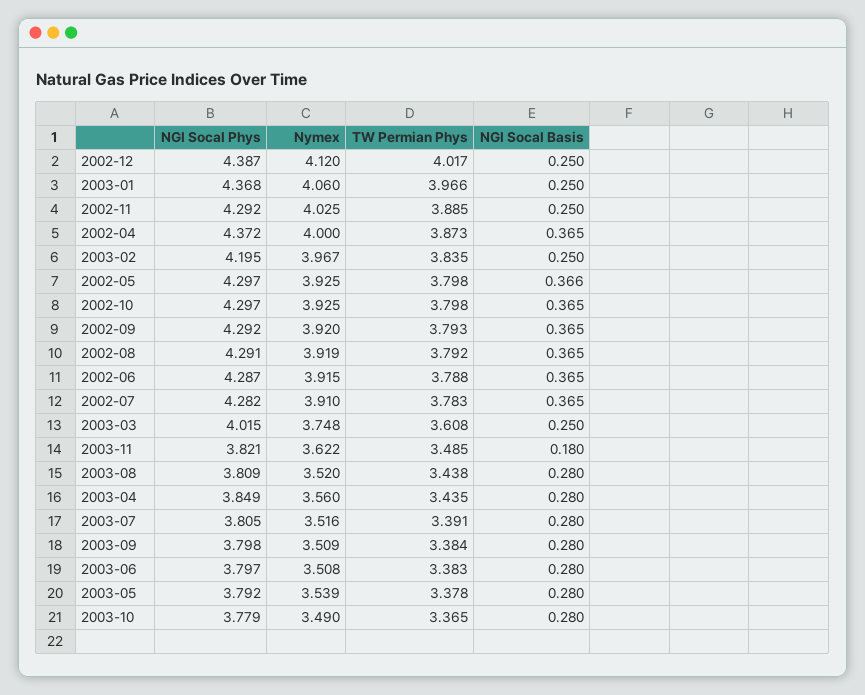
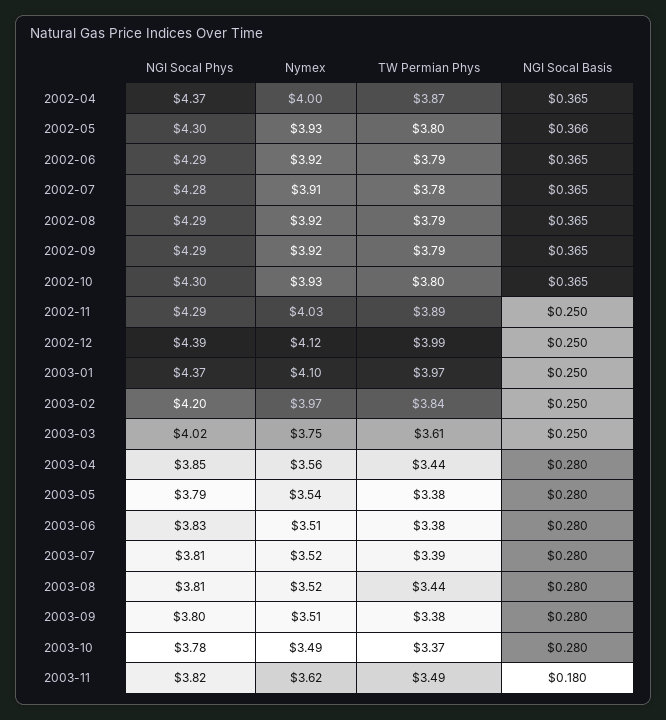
  {
    "NGI Socal Phys": {
      "2002-12": 4.387,
      "2003-01": 4.368,
      "2002-11": 4.292,
      "2002-04": 4.372,
      "2003-02": 4.195,
      "2002-05": 4.297,
      "2002-10": 4.297,
      "2002-09": 4.292,
      "2002-08": 4.291,
      "2002-06": 4.287,
      "2002-07": 4.282,
      "2003-03": 4.015,
      "2003-11": 3.821,
      "2003-08": 3.809,
      "2003-04": 3.849,
      "2003-07": 3.805,
      "2003-09": 3.798,
-     "2003-06": 3.797,
+     "2003-06": 3.83,
      "2003-05": 3.792,
      "2003-10": 3.779
    },
    "Nymex": {
      "2002-12": 4.12,
-     "2003-01": 4.06,
+     "2003-01": 4.1,
      "2002-11": 4.025,
      "2002-04": 4,
      "2003-02": 3.967,
      "2002-05": 3.925,
      "2002-10": 3.925,
      "2002-09": 3.92,
      "2002-08": 3.919,
      "2002-06": 3.915,
      "2002-07": 3.91,
      "2003-03": 3.748,
      "2003-11": 3.622,
      "2003-08": 3.52,
      "2003-04": 3.56,
      "2003-07": 3.516,
      "2003-09": 3.509,
      "2003-06": 3.508,
      "2003-05": 3.539,
      "2003-10": 3.49
    },
    "TW Permian Phys": {
-     "2002-12": 4.017,
+     "2002-12": 3.99,
      "2003-01": 3.966,
      "2002-11": 3.885,
      "2002-04": 3.873,
      "2003-02": 3.835,
      "2002-05": 3.798,
      "2002-10": 3.798,
      "2002-09": 3.793,
      "2002-08": 3.792,
      "2002-06": 3.788,
      "2002-07": 3.783,
      "2003-03": 3.608,
      "2003-11": 3.485,
      "2003-08": 3.438,
      "2003-04": 3.435,
      "2003-07": 3.391,
      "2003-09": 3.384,
      "2003-06": 3.383,
      "2003-05": 3.378,
      "2003-10": 3.365
    },
    "NGI Socal Basis": {
      "2002-12": 0.25,
      "2003-01": 0.25,
      "2002-11": 0.25,
      "2002-04": 0.365,
      "2003-02": 0.25,
      "2002-05": 0.366,
      "2002-10": 0.365,
      "2002-09": 0.365,
      "2002-08": 0.365,
      "2002-06": 0.365,
      "2002-07": 0.365,
      "2003-03": 0.25,
      "2003-11": 0.18,
      "2003-08": 0.28,
      "2003-04": 0.28,
      "2003-07": 0.28,
      "2003-09": 0.28,
      "2003-06": 0.28,
      "2003-05": 0.28,
      "2003-10": 0.28
    }
  }

